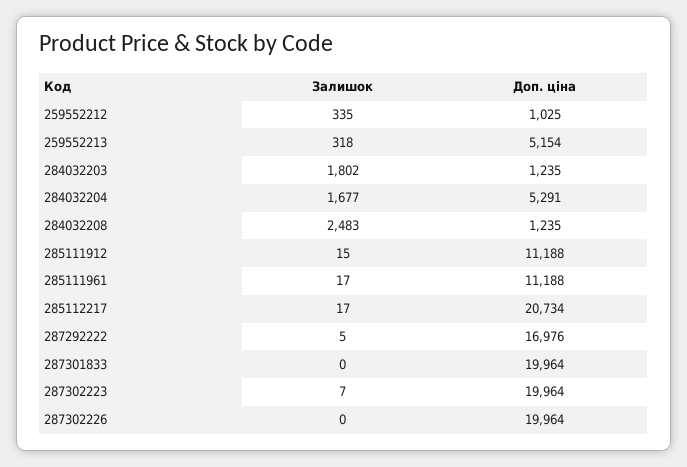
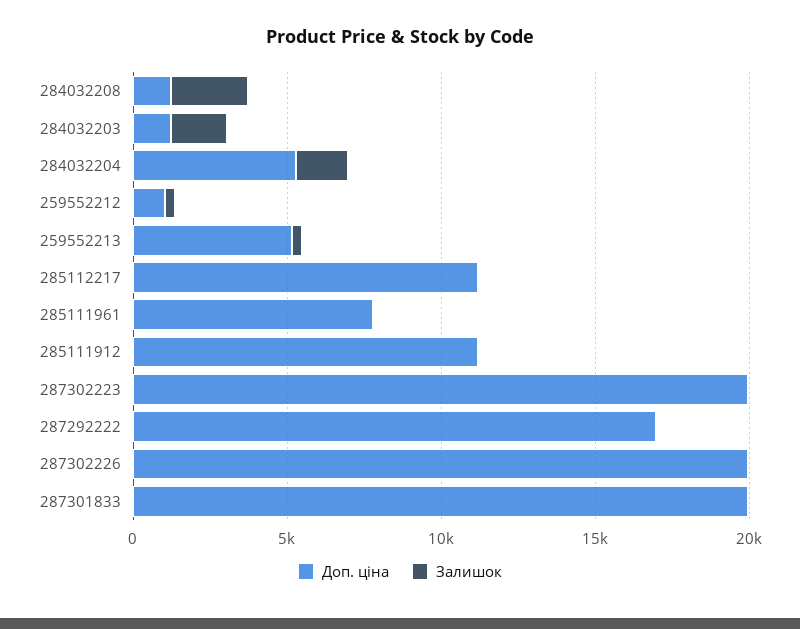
  {
    "Залишок": {
      "259552212": 335,
      "259552213": 318,
      "284032203": 1802,
      "284032204": 1677,
      "284032208": 2483,
      "285111912": 15,
      "285111961": 17,
      "285112217": 17,
      "287292222": 5,
      "287301833": 0,
      "287302223": 7,
      "287302226": 0
    },
    "Доп. ціна": {
      "259552212": 1025,
      "259552213": 5154,
      "284032203": 1235,
      "284032204": 5291,
      "284032208": 1235,
      "285111912": 11188,
-     "285111961": 11188,
+     "285111961": 8000,
-     "285112217": 20734,
+     "285112217": 11000,
      "287292222": 16976,
      "287301833": 19964,
      "287302223": 19964,
      "287302226": 19964
    }
  }

